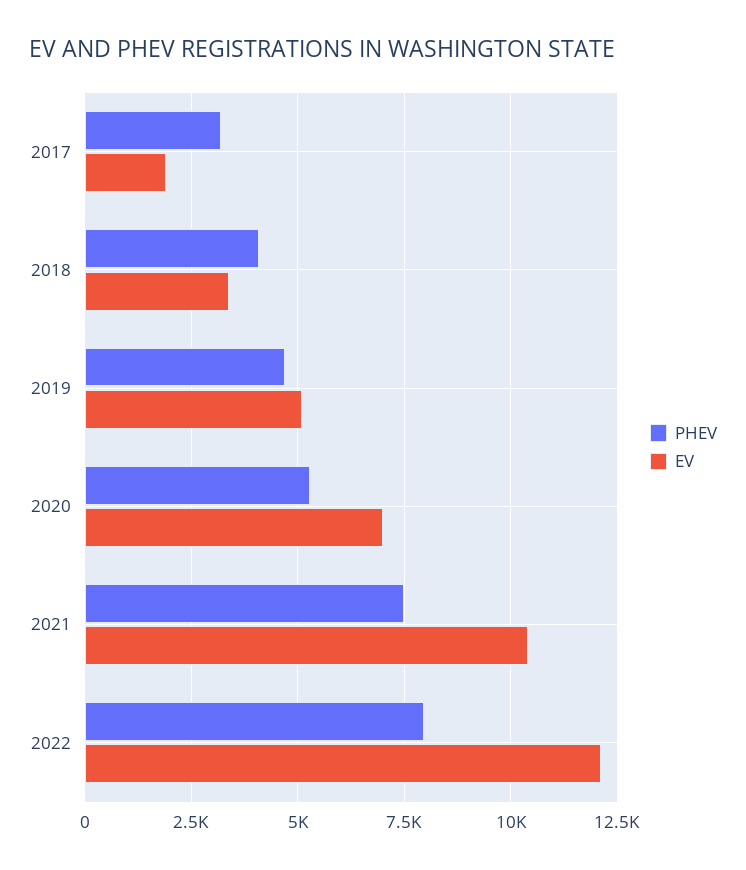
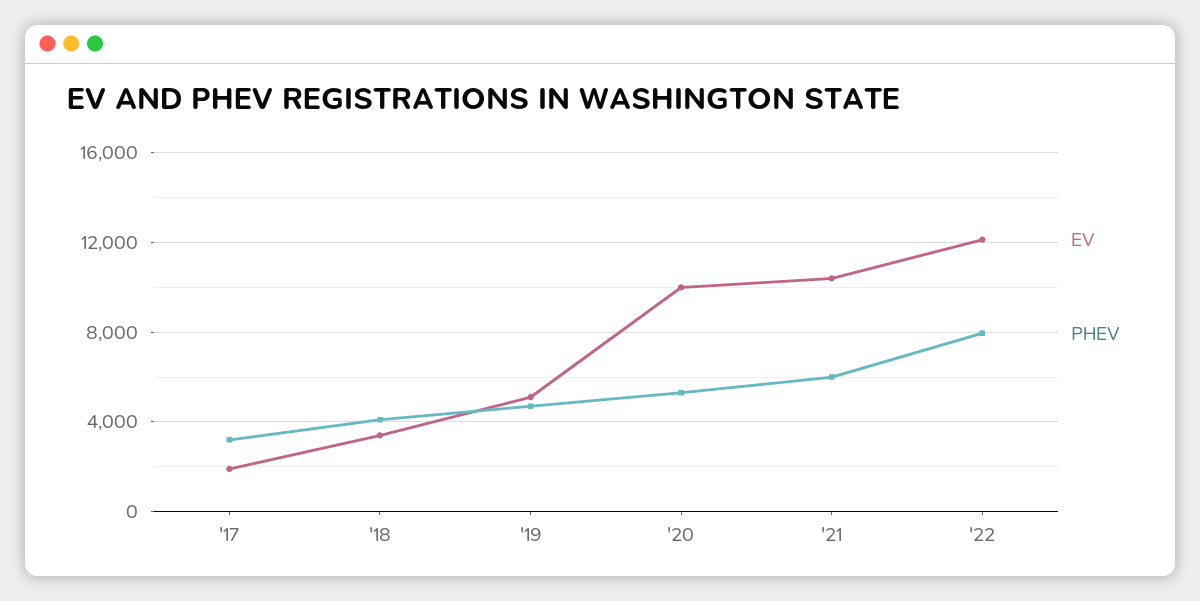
  {
    "PHEV": {
      "2017": 3250,
      "2018": 4000,
      "2019": 4750,
      "2020": 5250,
-     "2021": 7500,
+     "2021": 6000,
      "2022": 8000
    },
    "EV": {
      "2017": 2000,
      "2018": 3500,
      "2019": 5000,
-     "2020": 7000,
+     "2020": 10000,
      "2021": 10500,
      "2022": 12250
    }
  }

